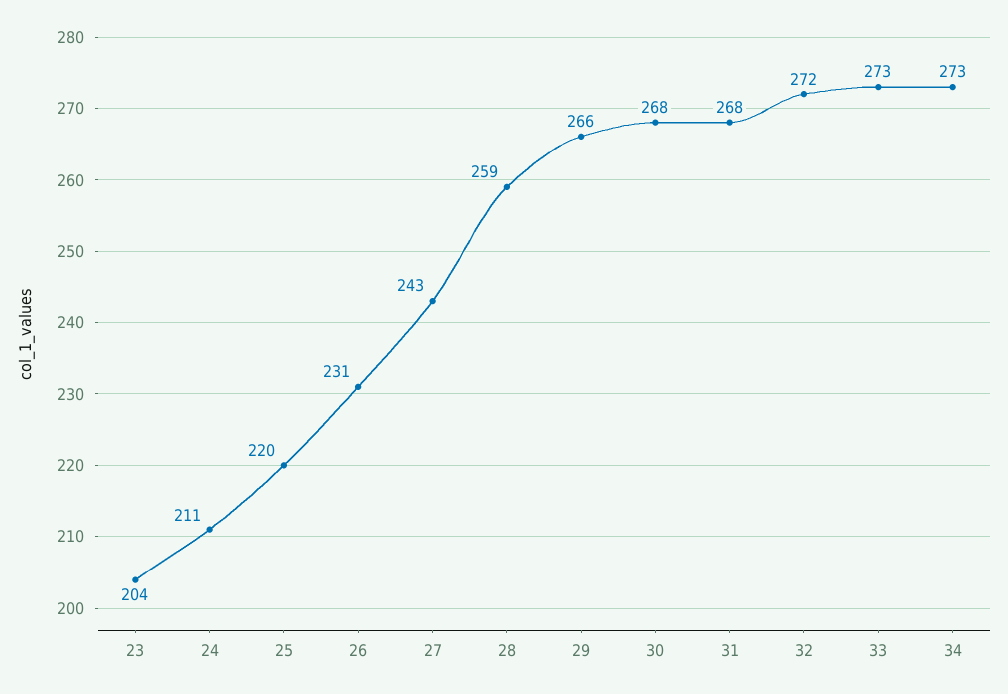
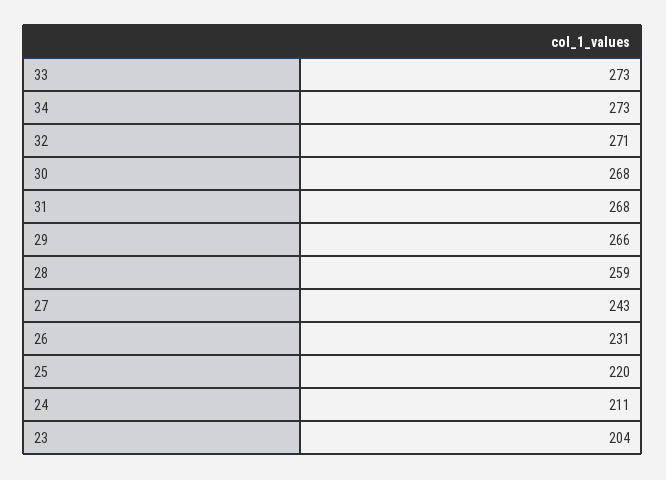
  {
    "23": 204,
    "24": 211,
    "25": 220,
    "26": 231,
    "27": 243,
    "28": 259,
    "29": 266,
    "30": 268,
    "31": 268,
-   "32": 272,
+   "32": 271,
    "33": 273,
    "34": 273
  }

